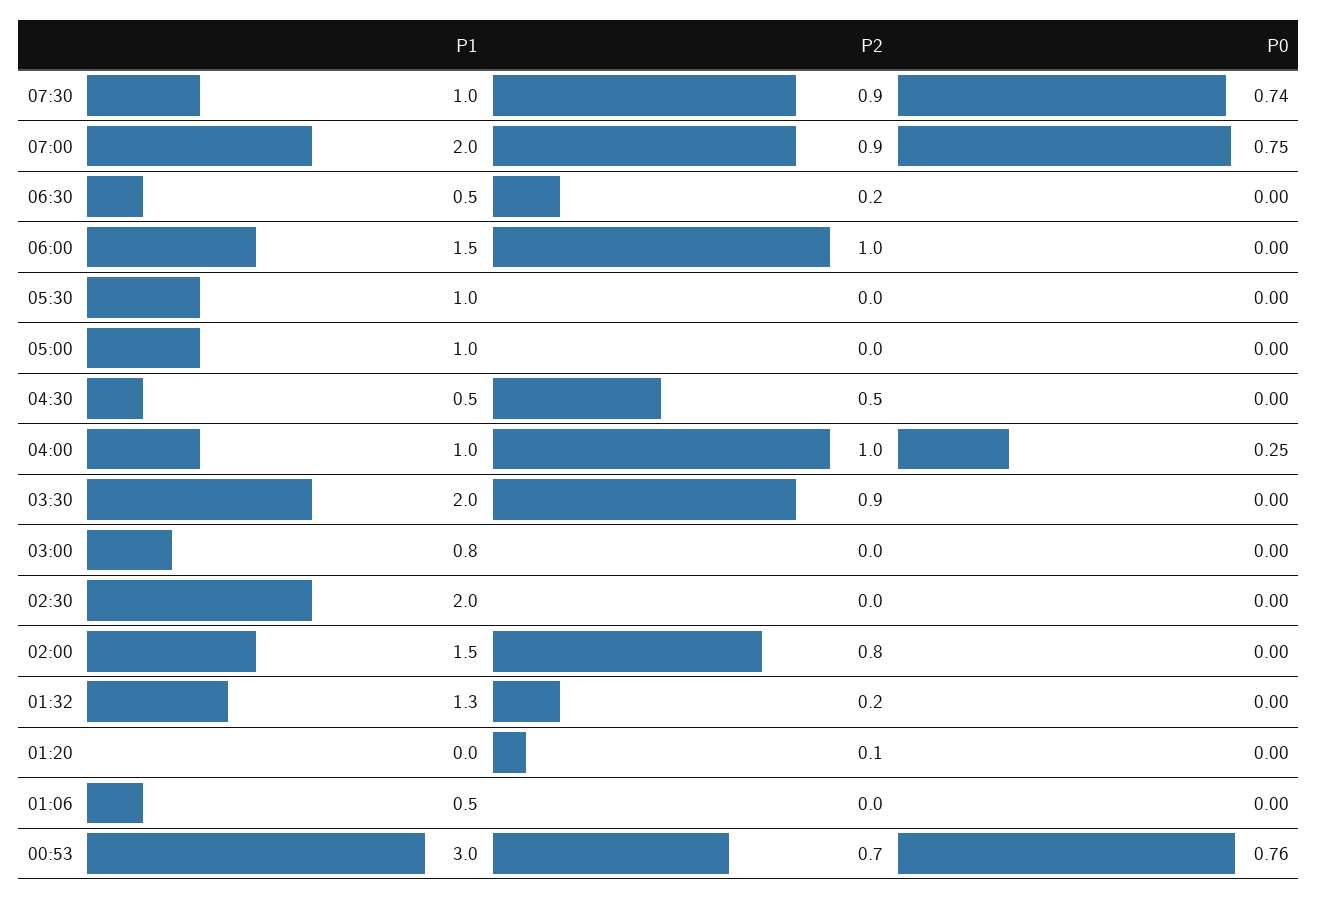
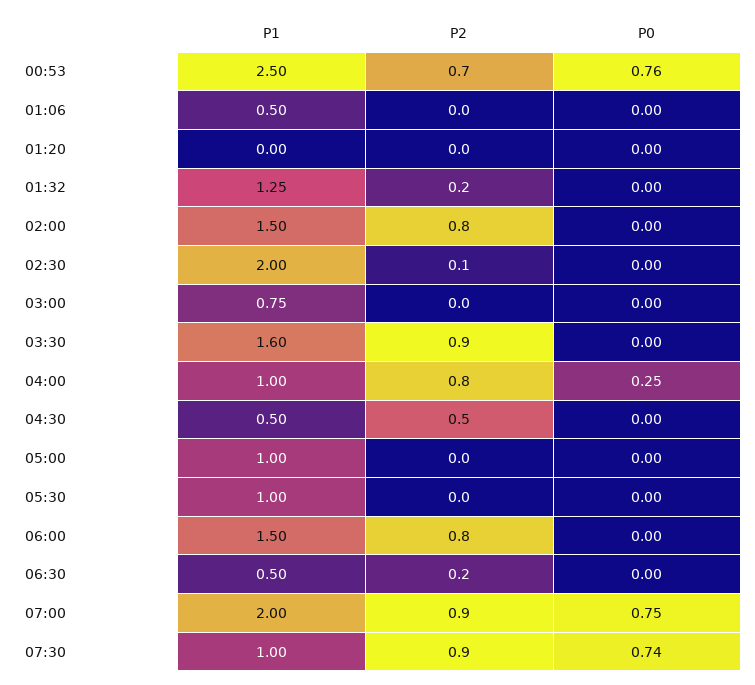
  {
    "P1": {
      "07:30": 1,
      "07:00": 2,
      "06:30": 0.5,
      "06:00": 1.5,
      "05:30": 1,
      "05:00": 1,
      "04:30": 0.5,
      "04:00": 1,
-     "03:30": 2,
+     "03:30": 1.6,
      "03:00": 0.75,
      "02:30": 2,
      "02:00": 1.5,
      "01:32": 1.25,
      "01:20": 0,
      "01:06": 0.5,
-     "00:53": 3
+     "00:53": 2.5
    },
    "P2": {
      "07:30": 0.9,
      "07:00": 0.9,
      "06:30": 0.2,
-     "06:00": 1,
+     "06:00": 0.8,
      "05:30": 0,
      "05:00": 0,
      "04:30": 0.5,
-     "04:00": 1,
+     "04:00": 0.8,
      "03:30": 0.9,
      "03:00": 0,
-     "02:30": 0,
+     "02:30": 0.1,
      "02:00": 0.8,
      "01:32": 0.2,
-     "01:20": 0.1,
+     "01:20": 0,
      "01:06": 0,
      "00:53": 0.7
    },
    "P0": {
      "07:30": 0.74,
      "07:00": 0.75,
      "06:30": 0,
      "06:00": 0,
      "05:30": 0,
      "05:00": 0,
      "04:30": 0,
      "04:00": 0.25,
      "03:30": 0,
      "03:00": 0,
      "02:30": 0,
      "02:00": 0,
      "01:32": 0,
      "01:20": 0,
      "01:06": 0,
      "00:53": 0.76
    }
  }

